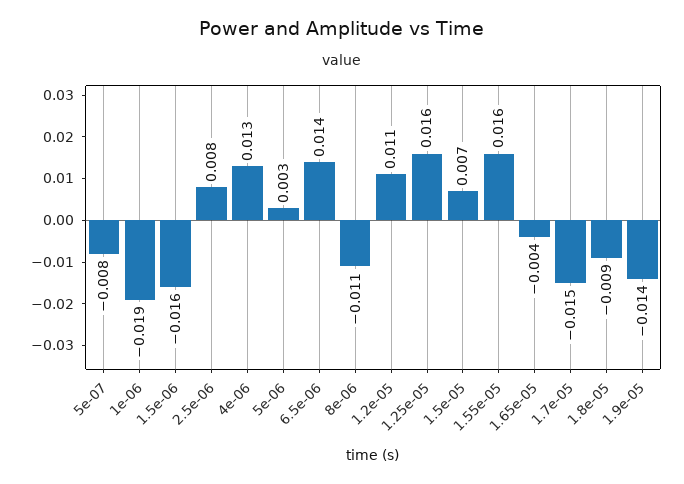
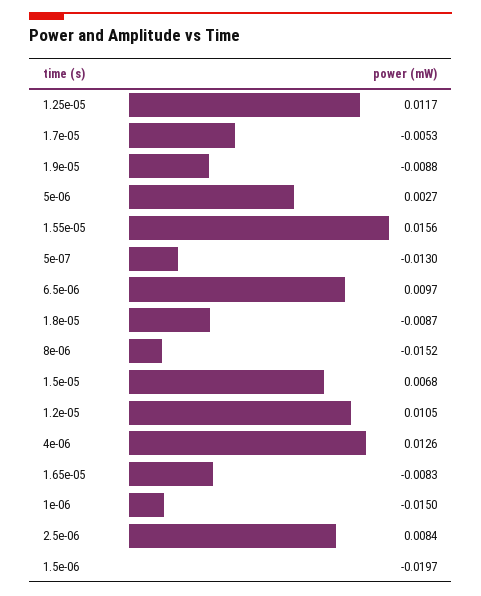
  {
-   "5e-07": -0.008,
+   "5e-07": -0.013,
-   "1e-06": -0.019,
+   "1e-06": -0.015,
-   "1.5e-06": -0.016,
+   "1.5e-06": -0.0197,
    "2.5e-06": 0.0084,
    "4e-06": 0.0126,
    "5e-06": 0.0027,
-   "6.5e-06": 0.014,
+   "6.5e-06": 0.0097,
-   "8e-06": -0.011,
+   "8e-06": -0.0152,
    "1.2e-05": 0.0105,
-   "1.25e-05": 0.016,
+   "1.25e-05": 0.0117,
    "1.5e-05": 0.0068,
    "1.55e-05": 0.0156,
-   "1.65e-05": -0.004,
+   "1.65e-05": -0.0083,
-   "1.7e-05": -0.015,
+   "1.7e-05": -0.0053,
    "1.8e-05": -0.0087,
-   "1.9e-05": -0.014
+   "1.9e-05": -0.0088
  }

